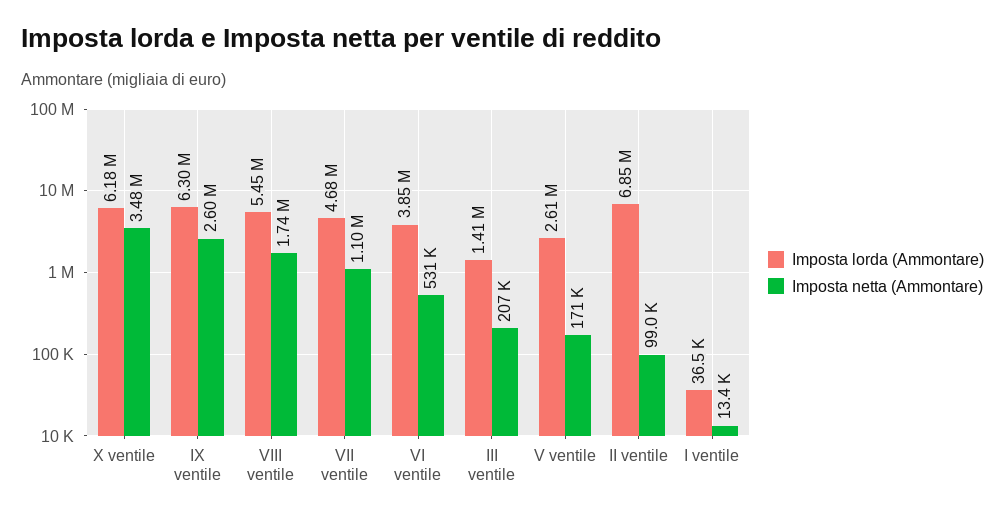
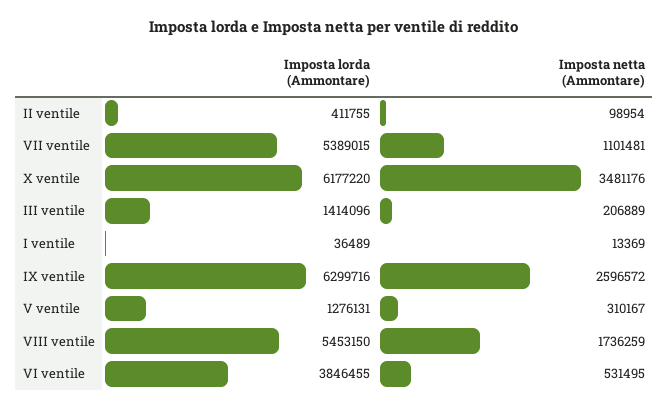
  {
    "Imposta lorda (Ammontare)": {
      "X ventile": 6177220,
      "IX ventile": 6299716,
      "VIII ventile": 5453150,
-     "VII ventile": 4680000,
+     "VII ventile": 5389015,
      "VI ventile": 3846455,
      "III ventile": 1414096,
-     "V ventile": 2610000,
+     "V ventile": 1276131,
-     "II ventile": 6850000,
+     "II ventile": 411755,
      "I ventile": 36489
    },
    "Imposta netta (Ammontare)": {
      "X ventile": 3481176,
      "IX ventile": 2596572,
      "VIII ventile": 1736259,
      "VII ventile": 1101481,
      "VI ventile": 531495,
      "III ventile": 206889,
-     "V ventile": 171000,
+     "V ventile": 310167,
      "II ventile": 98954,
      "I ventile": 13369
    }
  }

